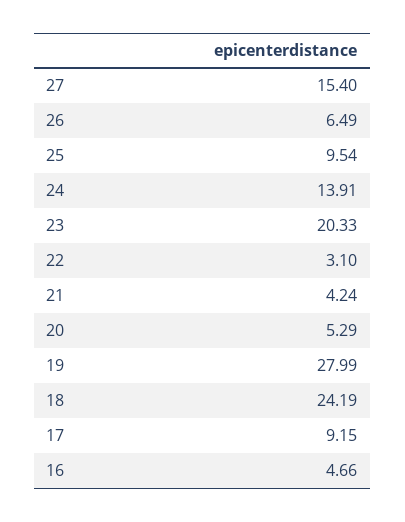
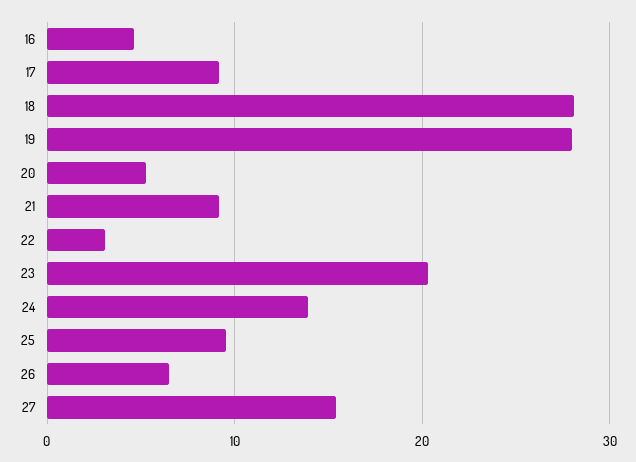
  {
    "27": 15.4,
    "26": 6.49,
    "25": 9.54,
    "24": 13.91,
    "23": 20.33,
    "22": 3.1,
-   "21": 4.24,
+   "21": 9,
    "20": 5.29,
    "19": 27.99,
-   "18": 24.19,
+   "18": 28,
    "17": 9.15,
    "16": 4.66
  }

